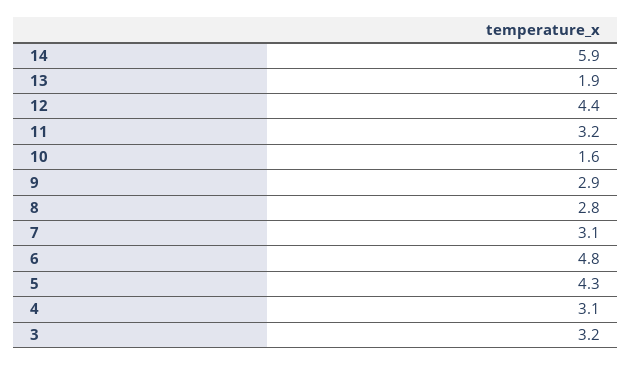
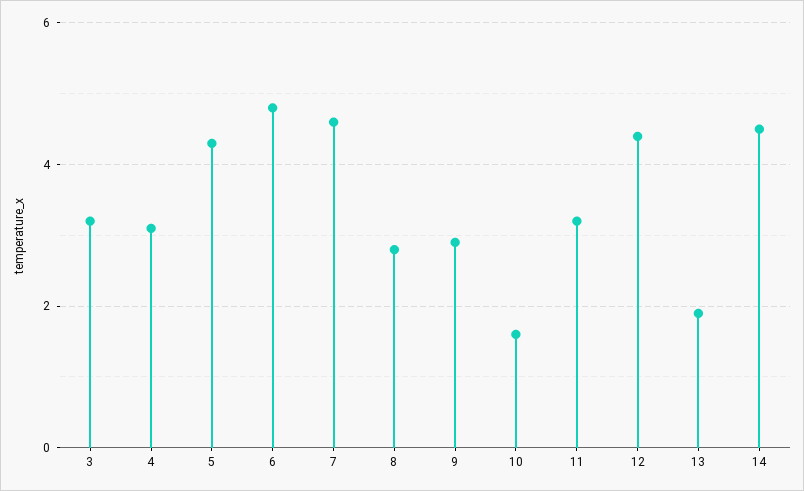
  {
-   "14": 5.9,
+   "14": 4.5,
    "13": 1.9,
    "12": 4.4,
    "11": 3.2,
    "10": 1.6,
    "9": 2.9,
    "8": 2.8,
-   "7": 3.1,
+   "7": 4.5,
    "6": 4.8,
    "5": 4.3,
    "4": 3.1,
    "3": 3.2
  }

